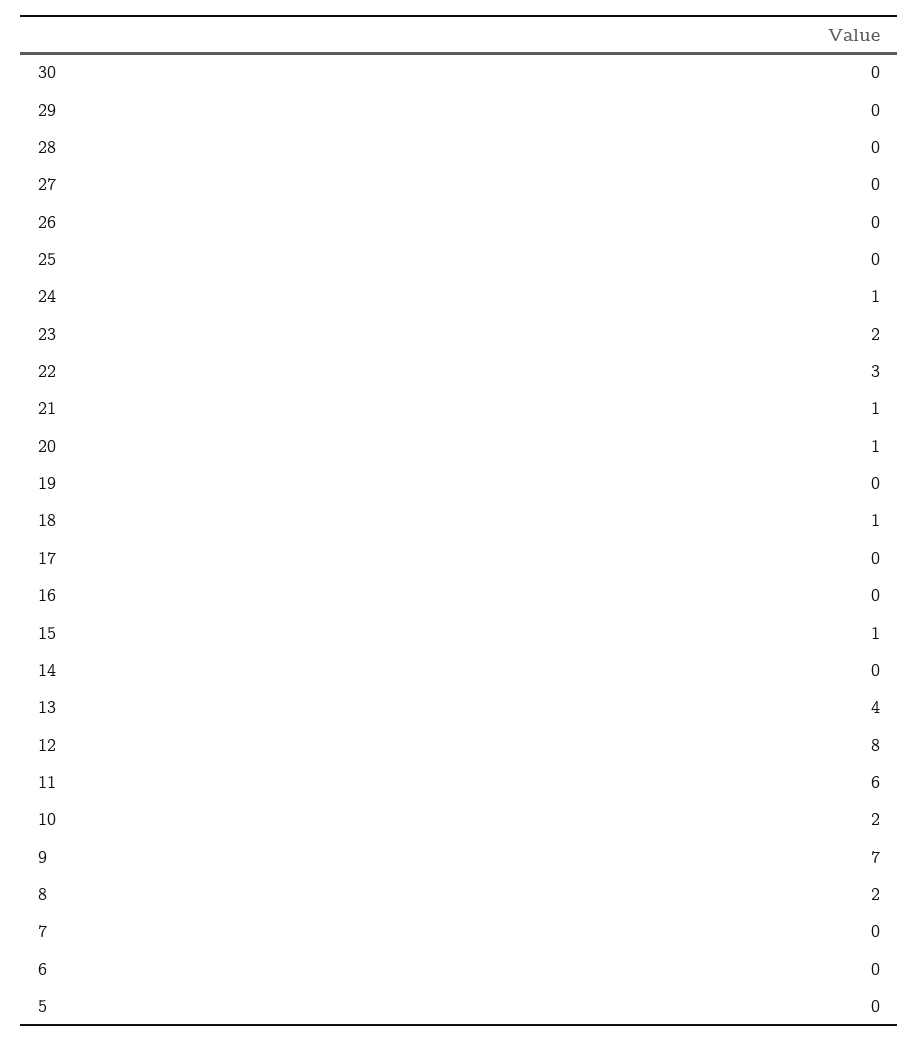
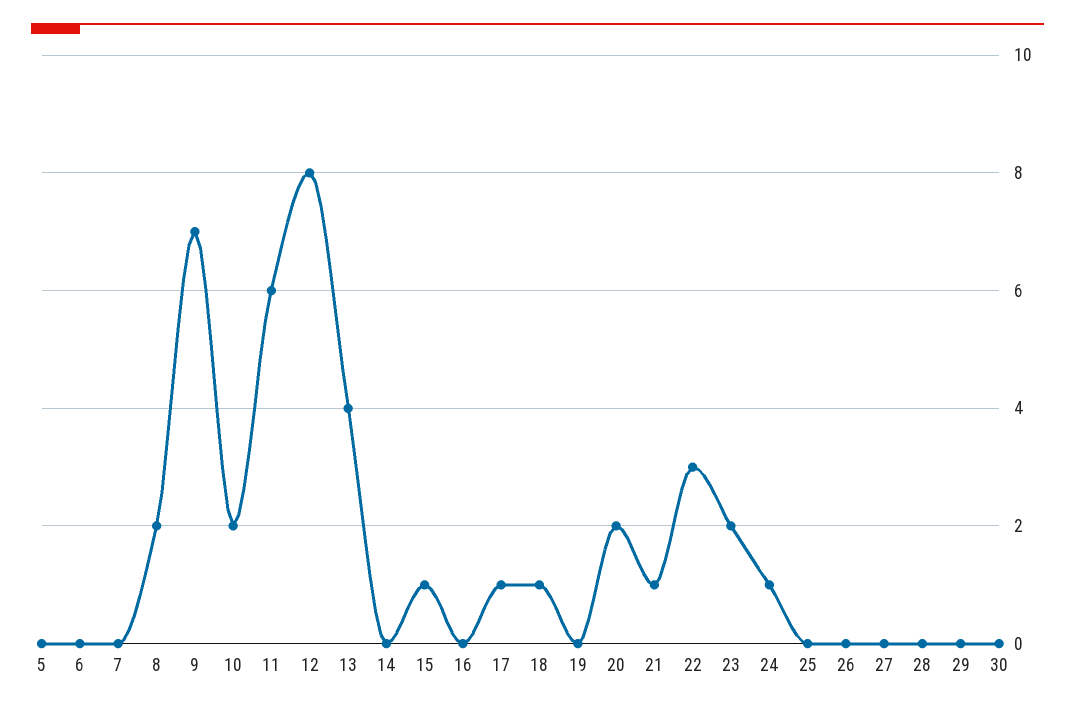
  {
    "30": 0,
    "29": 0,
    "28": 0,
    "27": 0,
    "26": 0,
    "25": 0,
    "24": 1,
    "23": 2,
    "22": 3,
    "21": 1,
-   "20": 1,
+   "20": 2,
    "19": 0,
    "18": 1,
-   "17": 0,
+   "17": 1,
    "16": 0,
    "15": 1,
    "14": 0,
    "13": 4,
    "12": 8,
    "11": 6,
    "10": 2,
    "9": 7,
    "8": 2,
    "7": 0,
    "6": 0,
    "5": 0
  }

